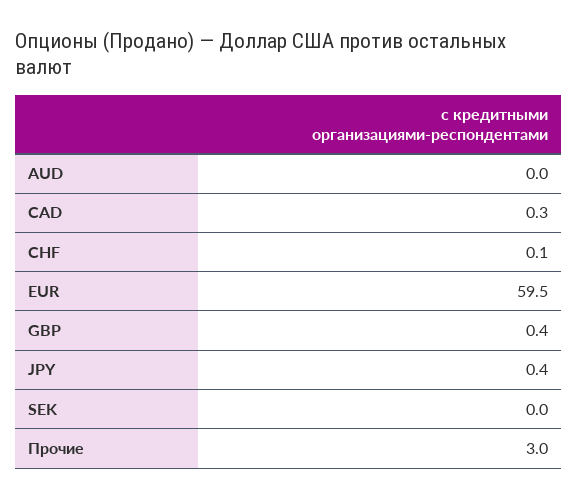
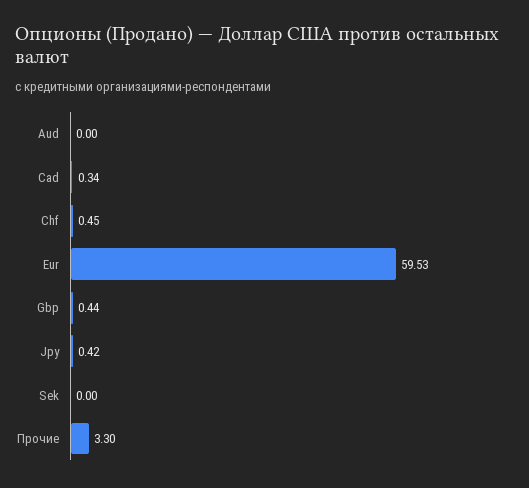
  {
    "AUD": 0,
    "CAD": 0.34,
-   "CHF": 0.1,
+   "CHF": 0.45,
    "EUR": 59.53,
    "GBP": 0.44,
    "JPY": 0.42,
    "SEK": 0,
-   "Прочие": 3
+   "Прочие": 3.3
  }

